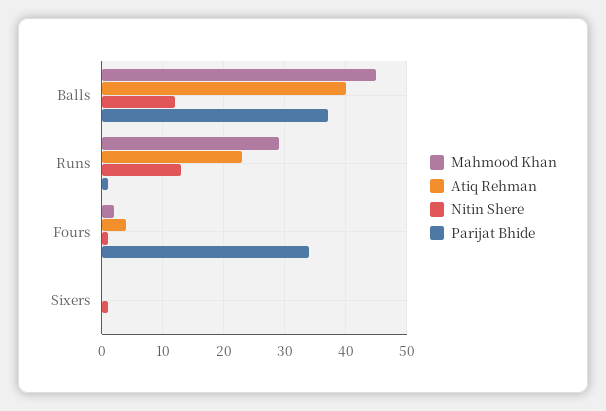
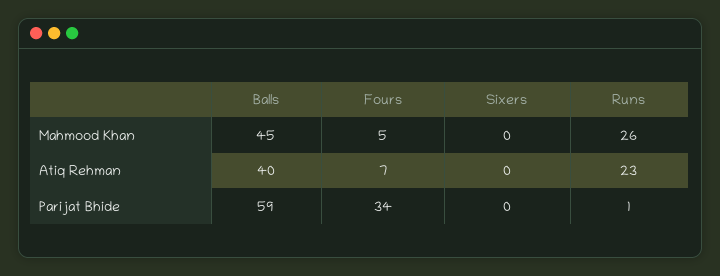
  {
    "Mahmood Khan": {
      "Balls": 45,
-     "Runs": 29,
+     "Runs": 26,
-     "Fours": 2,
+     "Fours": 5,
      "Sixers": 0
    },
    "Atiq Rehman": {
      "Balls": 40,
      "Runs": 23,
-     "Fours": 4,
+     "Fours": 7,
      "Sixers": 0
    },
-   "Nitin Shere": {
-     "Balls": 12,
-     "Runs": 13,
-     "Fours": 1,
-     "Sixers": 1
-   },
    "Parijat Bhide": {
-     "Balls": 37,
+     "Balls": 59,
      "Runs": 1,
      "Fours": 34,
      "Sixers": 0
    }
  }

